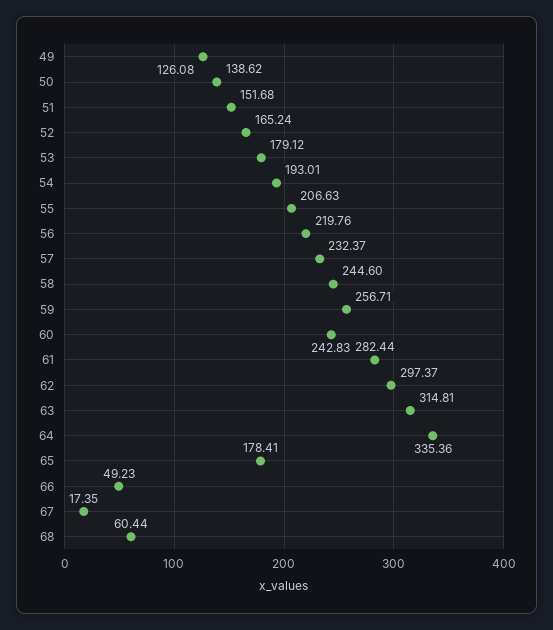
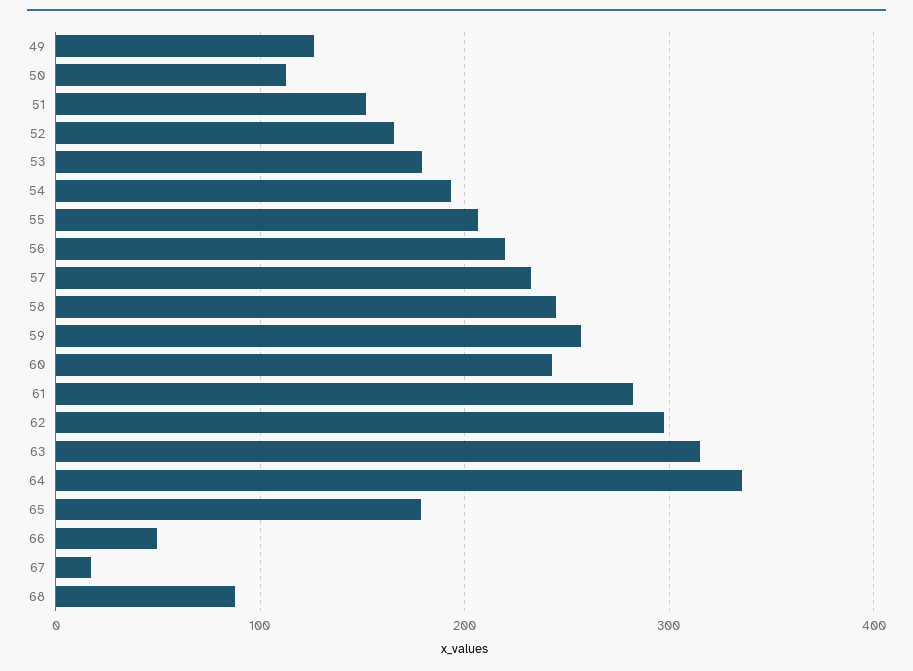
  {
    "49": 126.08,
-   "50": 138.62,
+   "50": 110,
    "51": 151.68,
    "52": 165.24,
    "53": 179.12,
    "54": 193.01,
    "55": 206.63,
    "56": 219.76,
    "57": 232.37,
    "58": 244.6,
    "59": 256.71,
    "60": 242.83,
    "61": 282.44,
    "62": 297.37,
    "63": 314.81,
    "64": 335.36,
    "65": 178.41,
    "66": 49.23,
    "67": 17.35,
-   "68": 60.44
+   "68": 90
  }

